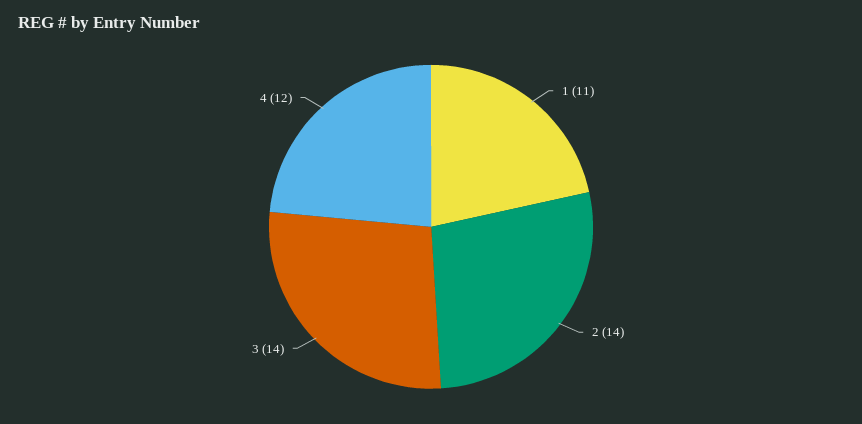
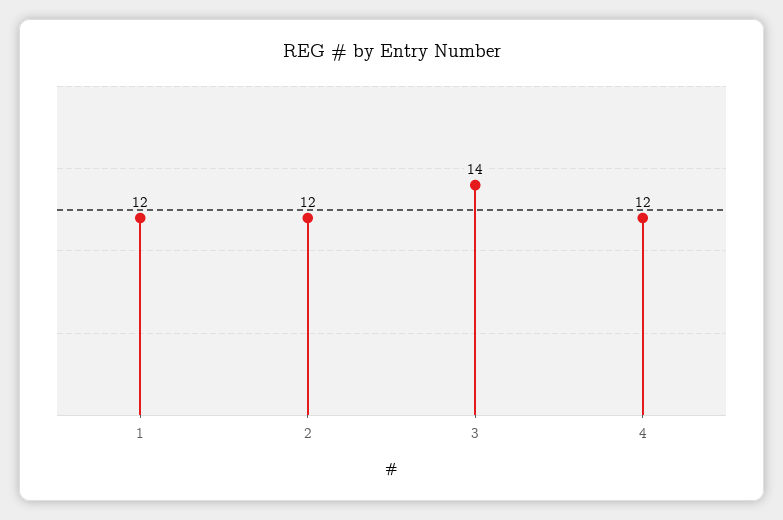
  {
-   "1": 11,
+   "1": 12,
-   "2": 14,
+   "2": 12,
    "3": 14,
    "4": 12
  }

